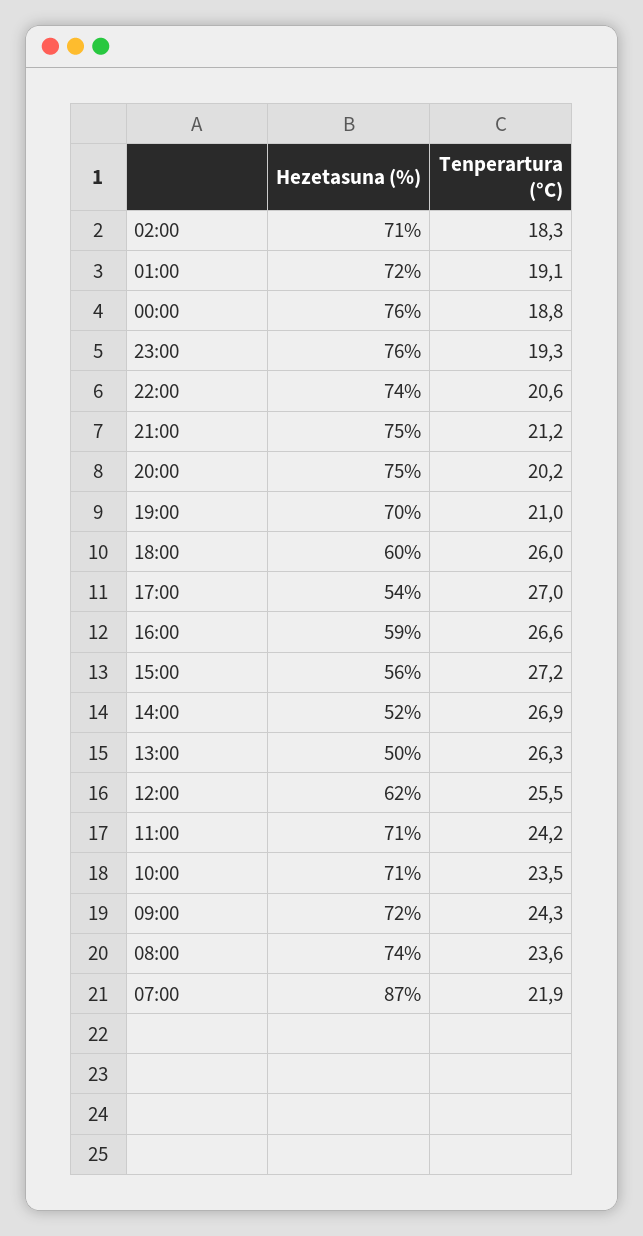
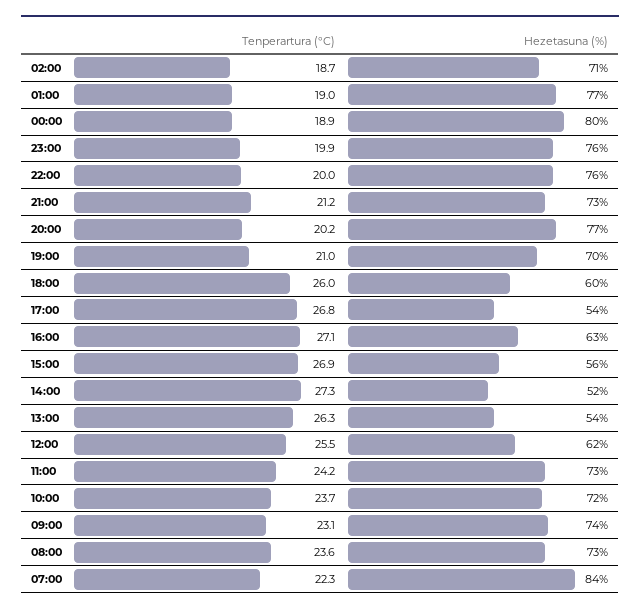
  {
    "Hezetasuna (%)": {
      "02:00": 71,
-     "01:00": 72,
+     "01:00": 77,
-     "00:00": 76,
+     "00:00": 80,
      "23:00": 76,
-     "22:00": 74,
+     "22:00": 76,
-     "21:00": 75,
+     "21:00": 73,
-     "20:00": 75,
+     "20:00": 77,
      "19:00": 70,
      "18:00": 60,
      "17:00": 54,
-     "16:00": 59,
+     "16:00": 63,
      "15:00": 56,
      "14:00": 52,
-     "13:00": 50,
+     "13:00": 54,
      "12:00": 62,
-     "11:00": 71,
+     "11:00": 73,
-     "10:00": 71,
+     "10:00": 72,
-     "09:00": 72,
+     "09:00": 74,
-     "08:00": 74,
+     "08:00": 73,
-     "07:00": 87
+     "07:00": 84
    },
    "Tenperartura (°C)": {
-     "02:00": 18.3,
+     "02:00": 18.7,
-     "01:00": 19.1,
+     "01:00": 19,
-     "00:00": 18.8,
+     "00:00": 18.9,
-     "23:00": 19.3,
+     "23:00": 19.9,
-     "22:00": 20.6,
+     "22:00": 20,
      "21:00": 21.2,
      "20:00": 20.2,
      "19:00": 21,
      "18:00": 26,
-     "17:00": 27,
+     "17:00": 26.8,
-     "16:00": 26.6,
+     "16:00": 27.1,
-     "15:00": 27.2,
+     "15:00": 26.9,
-     "14:00": 26.9,
+     "14:00": 27.3,
      "13:00": 26.3,
      "12:00": 25.5,
      "11:00": 24.2,
-     "10:00": 23.5,
+     "10:00": 23.7,
-     "09:00": 24.3,
+     "09:00": 23.1,
      "08:00": 23.6,
-     "07:00": 21.9
+     "07:00": 22.3
    }
  }

